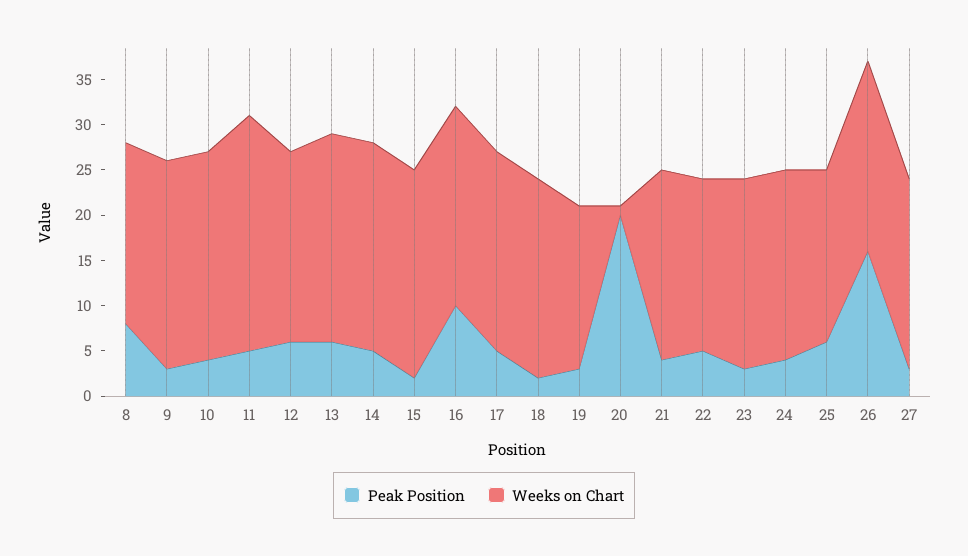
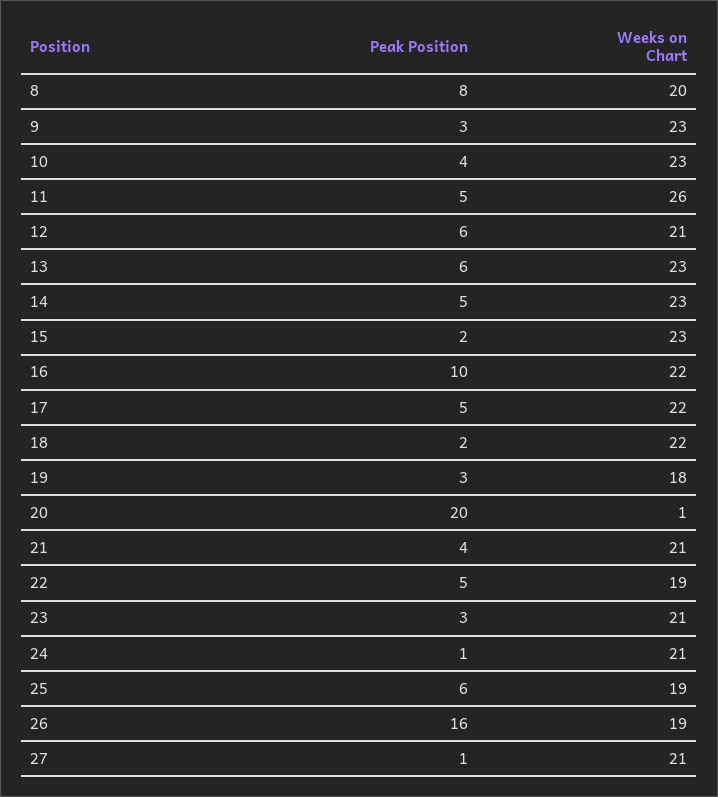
  {
    "Peak Position": {
      "8": 8,
      "9": 3,
      "10": 4,
      "11": 5,
      "12": 6,
      "13": 6,
      "14": 5,
      "15": 2,
      "16": 10,
      "17": 5,
      "18": 2,
      "19": 3,
      "20": 20,
      "21": 4,
      "22": 5,
      "23": 3,
-     "24": 4,
+     "24": 1,
      "25": 6,
      "26": 16,
-     "27": 3
+     "27": 1
    },
    "Weeks on Chart": {
      "8": 20,
      "9": 23,
      "10": 23,
      "11": 26,
      "12": 21,
      "13": 23,
      "14": 23,
      "15": 23,
      "16": 22,
      "17": 22,
      "18": 22,
      "19": 18,
      "20": 1,
      "21": 21,
      "22": 19,
      "23": 21,
      "24": 21,
      "25": 19,
-     "26": 21,
+     "26": 19,
      "27": 21
    }
  }

